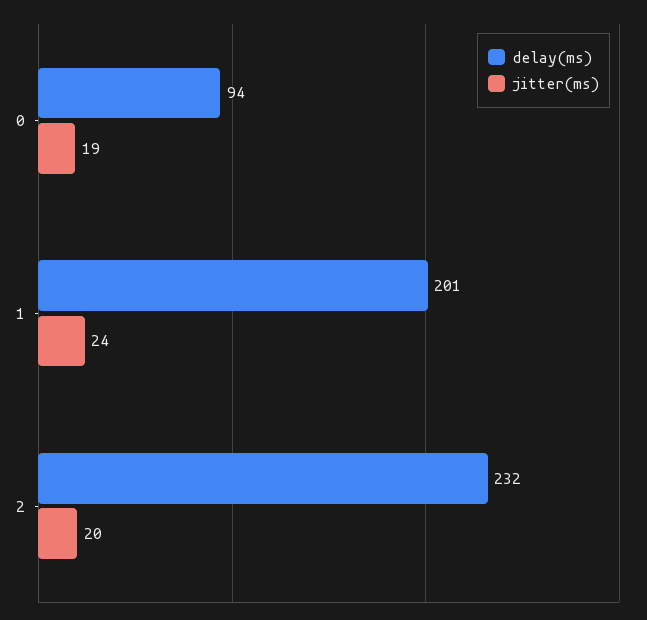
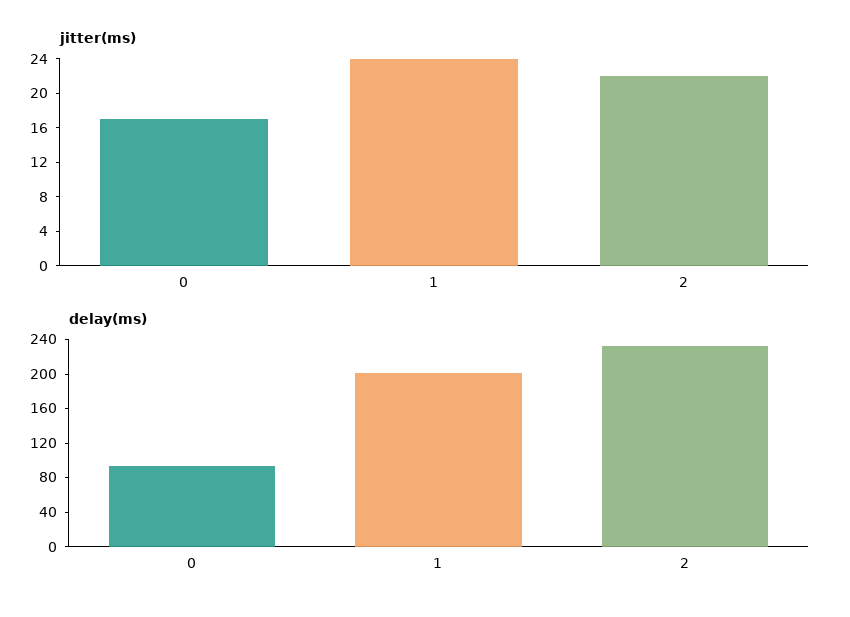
  {
    "delay(ms)": {
      "0": 94,
      "1": 201,
      "2": 232
    },
    "jitter(ms)": {
-     "0": 19,
+     "0": 17,
      "1": 24,
-     "2": 20
+     "2": 22
    }
  }

